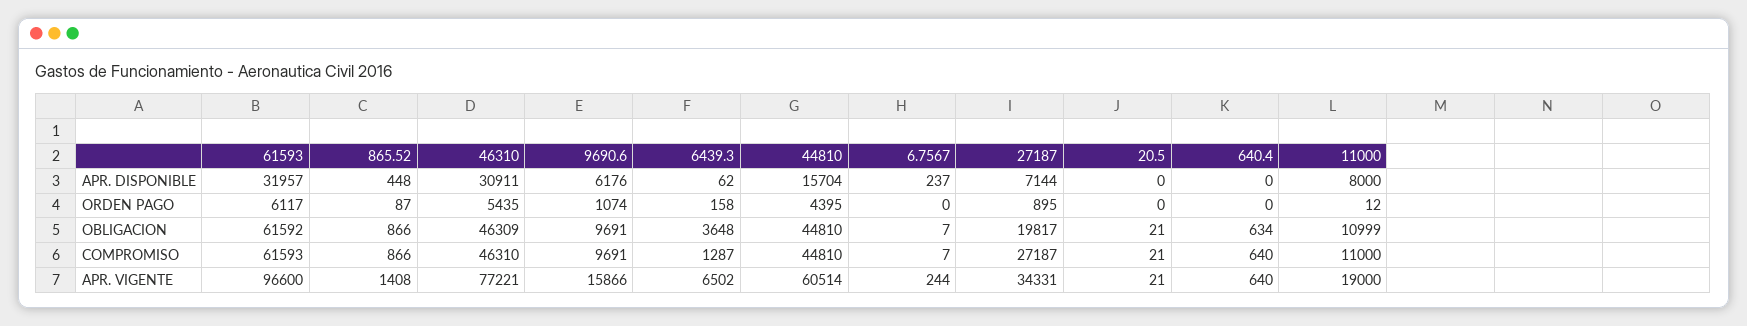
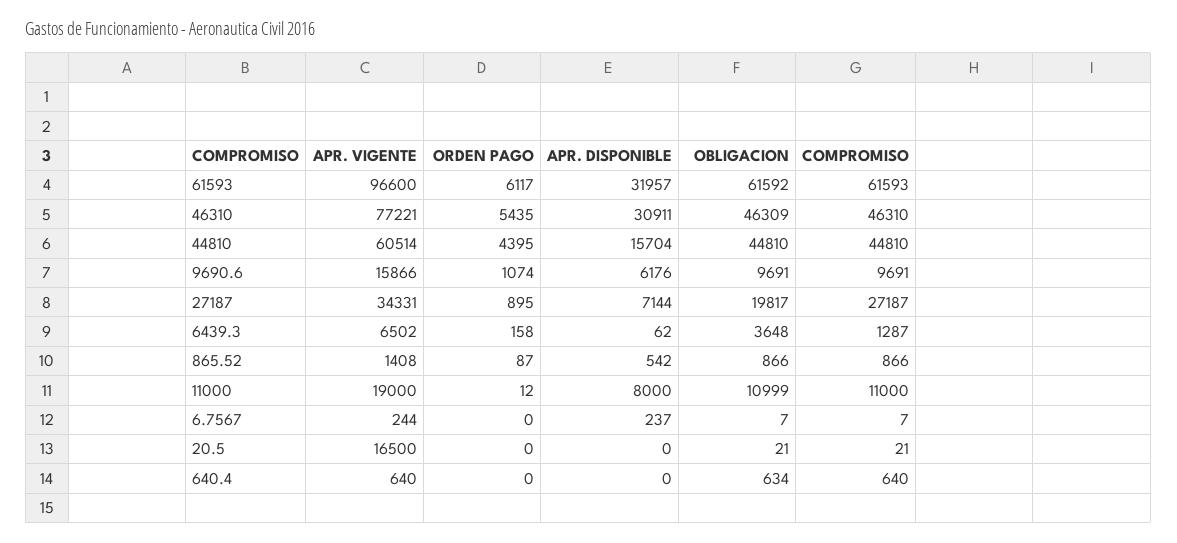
  {
    "61593": {
      "APR. DISPONIBLE": 31957,
      "ORDEN PAGO": 6117,
      "OBLIGACION": 61592,
      "COMPROMISO": 61593,
      "APR. VIGENTE": 96600
    },
    "865.52": {
-     "APR. DISPONIBLE": 448,
+     "APR. DISPONIBLE": 542,
      "ORDEN PAGO": 87,
      "OBLIGACION": 866,
      "COMPROMISO": 866,
      "APR. VIGENTE": 1408
    },
    "46310": {
      "APR. DISPONIBLE": 30911,
      "ORDEN PAGO": 5435,
      "OBLIGACION": 46309,
      "COMPROMISO": 46310,
      "APR. VIGENTE": 77221
    },
    "9690.6": {
      "APR. DISPONIBLE": 6176,
      "ORDEN PAGO": 1074,
      "OBLIGACION": 9691,
      "COMPROMISO": 9691,
      "APR. VIGENTE": 15866
    },
    "6439.3": {
      "APR. DISPONIBLE": 62,
      "ORDEN PAGO": 158,
      "OBLIGACION": 3648,
      "COMPROMISO": 1287,
      "APR. VIGENTE": 6502
    },
    "44810": {
      "APR. DISPONIBLE": 15704,
      "ORDEN PAGO": 4395,
      "OBLIGACION": 44810,
      "COMPROMISO": 44810,
      "APR. VIGENTE": 60514
    },
    "6.7567": {
      "APR. DISPONIBLE": 237,
      "ORDEN PAGO": 0,
      "OBLIGACION": 7,
      "COMPROMISO": 7,
      "APR. VIGENTE": 244
    },
    "27187": {
      "APR. DISPONIBLE": 7144,
      "ORDEN PAGO": 895,
      "OBLIGACION": 19817,
      "COMPROMISO": 27187,
      "APR. VIGENTE": 34331
    },
    "20.5": {
      "APR. DISPONIBLE": 0,
      "ORDEN PAGO": 0,
      "OBLIGACION": 21,
      "COMPROMISO": 21,
-     "APR. VIGENTE": 21
+     "APR. VIGENTE": 16500
    },
    "640.4": {
      "APR. DISPONIBLE": 0,
      "ORDEN PAGO": 0,
      "OBLIGACION": 634,
      "COMPROMISO": 640,
      "APR. VIGENTE": 640
    },
    "11000": {
      "APR. DISPONIBLE": 8000,
      "ORDEN PAGO": 12,
      "OBLIGACION": 10999,
      "COMPROMISO": 11000,
      "APR. VIGENTE": 19000
    }
  }

